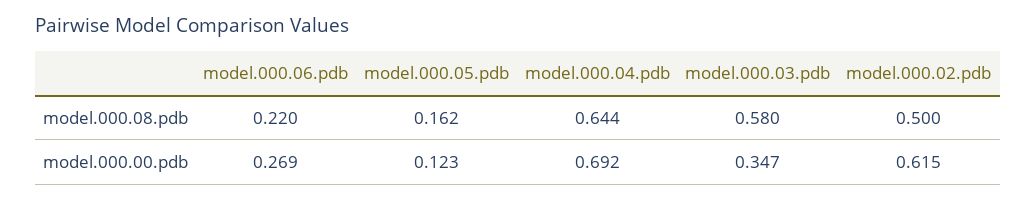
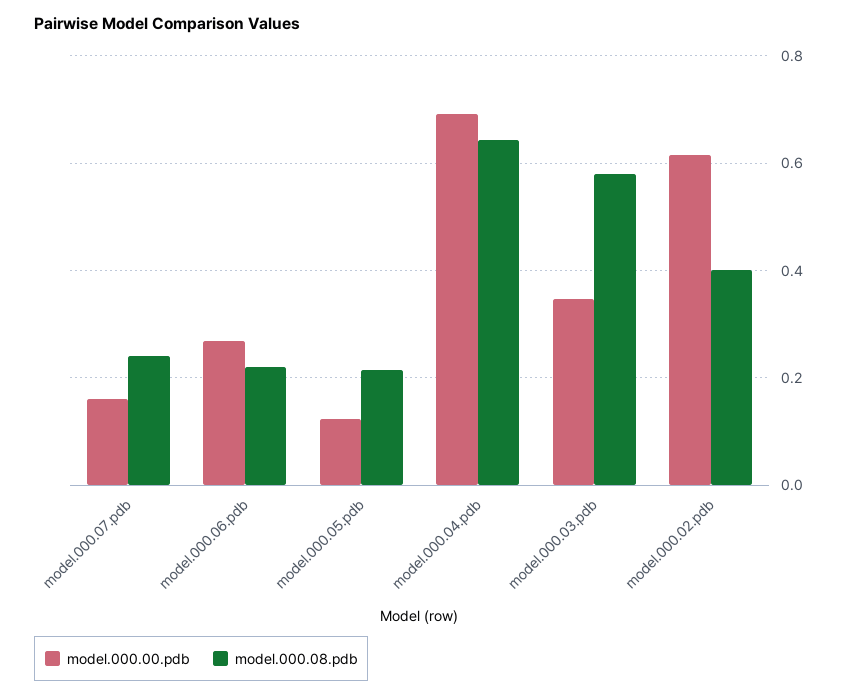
  {
    "model.000.08.pdb": {
      "model.000.06.pdb": 0.22,
-     "model.000.05.pdb": 0.162,
+     "model.000.05.pdb": 0.22,
      "model.000.04.pdb": 0.644,
      "model.000.03.pdb": 0.58,
-     "model.000.02.pdb": 0.5
+     "model.000.02.pdb": 0.4,
+     "model.000.07.pdb": 0.24
    },
    "model.000.00.pdb": {
      "model.000.06.pdb": 0.269,
      "model.000.05.pdb": 0.123,
      "model.000.04.pdb": 0.692,
      "model.000.03.pdb": 0.347,
-     "model.000.02.pdb": 0.615
+     "model.000.02.pdb": 0.615,
+     "model.000.07.pdb": 0.16
    }
  }

